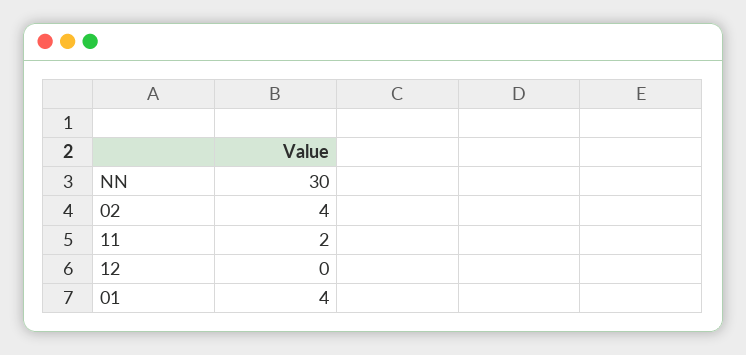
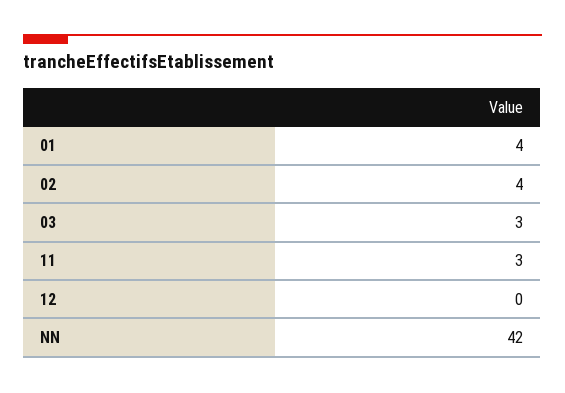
  {
-   "NN": 30,
+   "NN": 42,
    "02": 4,
-   "11": 2,
+   "11": 3,
    "12": 0,
-   "01": 4
+   "01": 4,
+   "03": 3
  }

